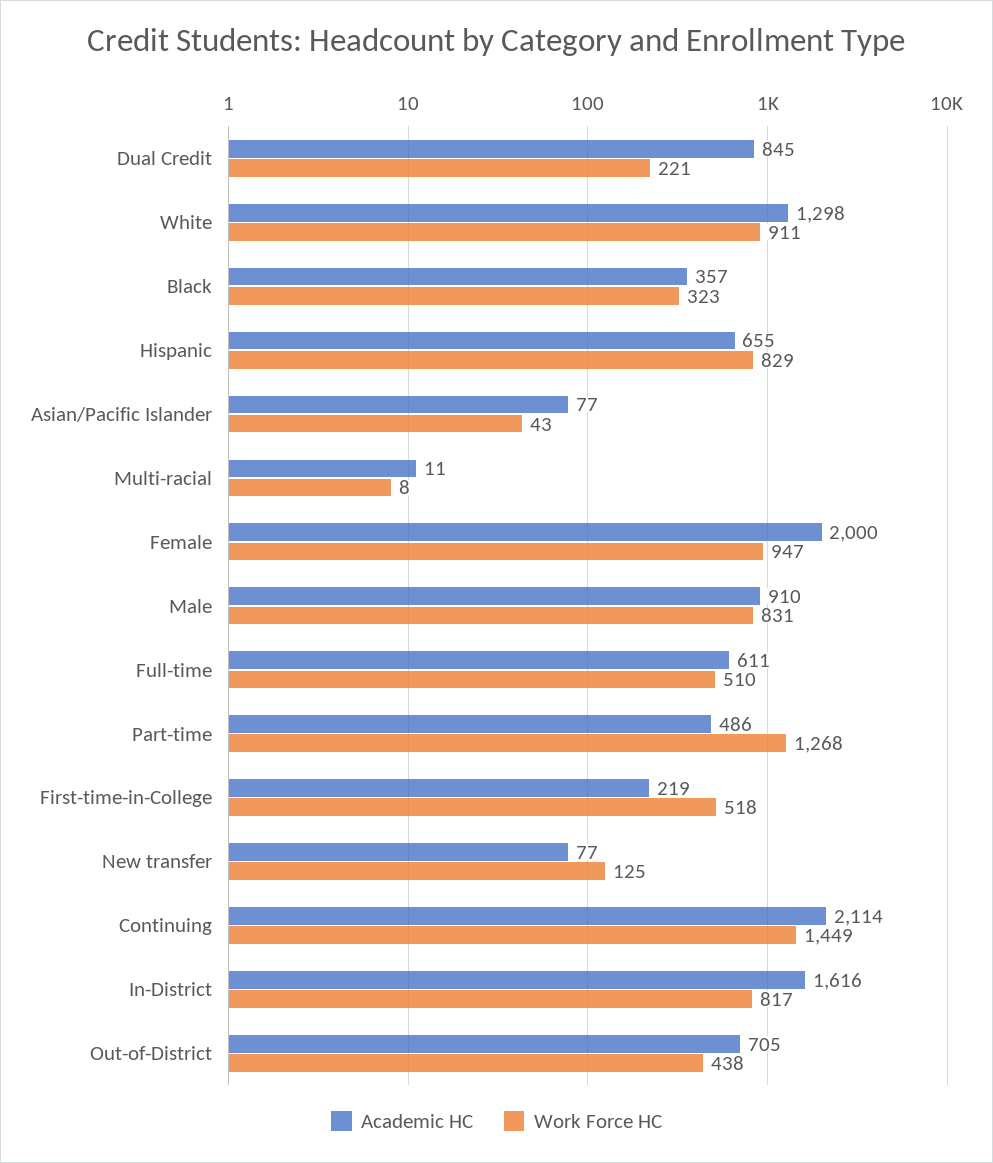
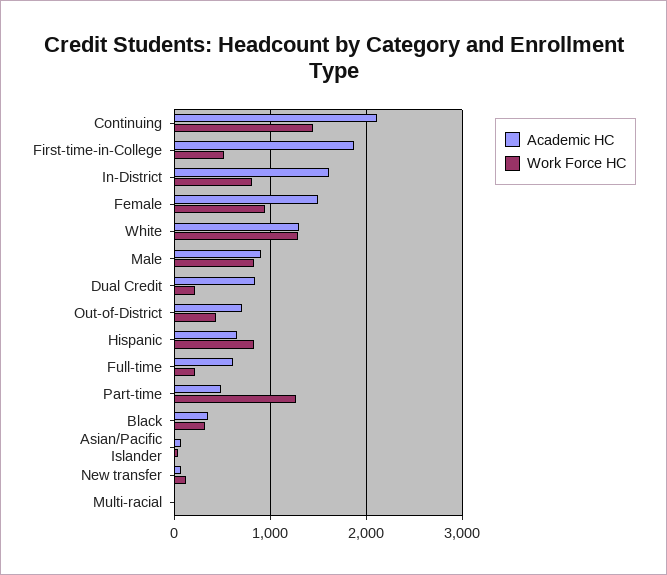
  {
    "Academic HC": {
      "Dual Credit": 845,
      "White": 1298,
      "Black": 357,
      "Hispanic": 655,
      "Asian/Pacific Islander": 77,
      "Multi-racial": 11,
-     "Female": 2000,
+     "Female": 1500,
      "Male": 910,
      "Full-time": 611,
      "Part-time": 486,
-     "First-time-in-College": 219,
+     "First-time-in-College": 1900,
      "New transfer": 77,
      "Continuing": 2114,
      "In-District": 1616,
      "Out-of-District": 705
    },
    "Work Force HC": {
      "Dual Credit": 221,
-     "White": 911,
+     "White": 1300,
      "Black": 323,
      "Hispanic": 829,
      "Asian/Pacific Islander": 43,
      "Multi-racial": 8,
      "Female": 947,
      "Male": 831,
-     "Full-time": 510,
+     "Full-time": 200,
      "Part-time": 1268,
      "First-time-in-College": 518,
      "New transfer": 125,
      "Continuing": 1449,
      "In-District": 817,
      "Out-of-District": 438
    }
  }

